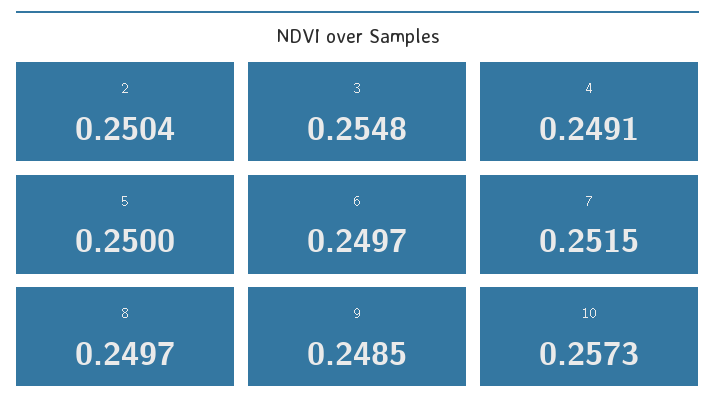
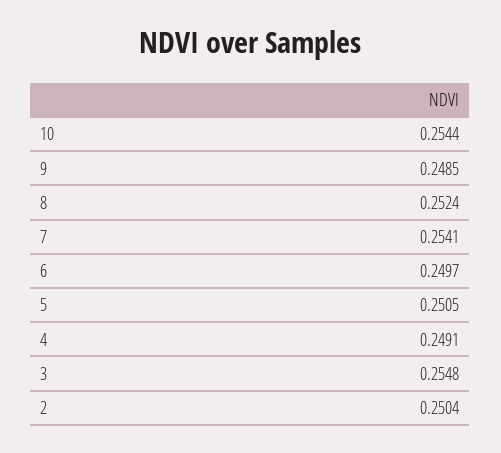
  {
    "2": 0.2504,
    "3": 0.2548,
    "4": 0.2491,
-   "5": 0.25,
+   "5": 0.2505,
    "6": 0.2497,
-   "7": 0.2515,
+   "7": 0.2541,
-   "8": 0.2497,
+   "8": 0.2524,
    "9": 0.2485,
-   "10": 0.2573
+   "10": 0.2544
  }

